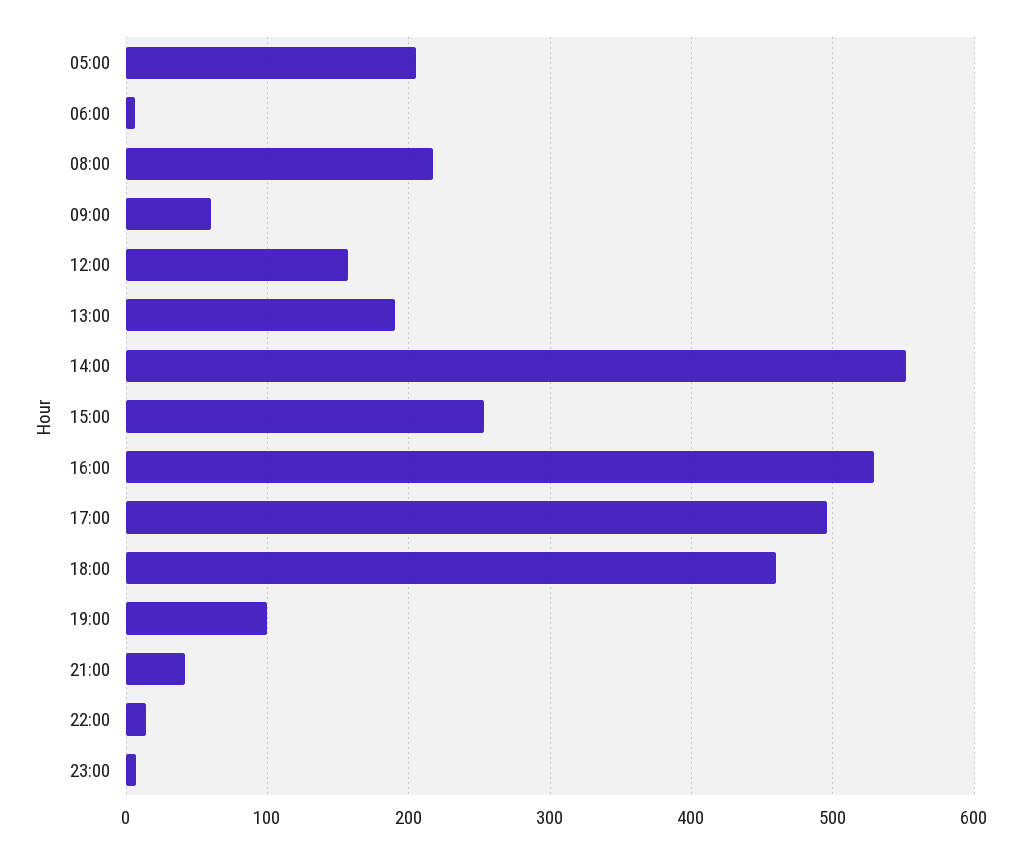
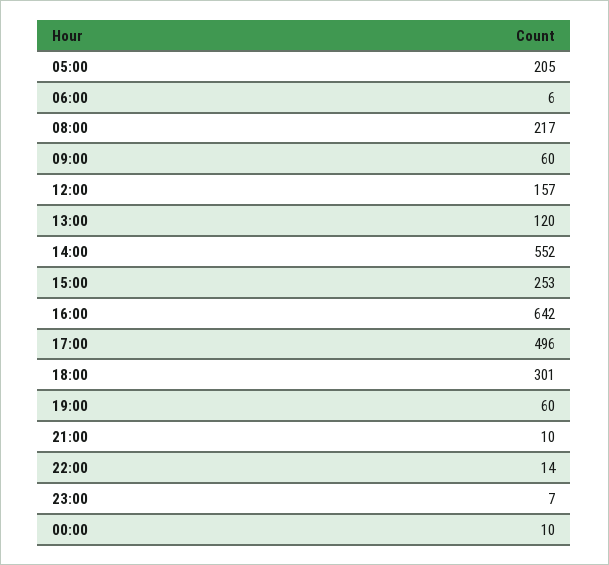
  {
    "05:00": 205,
    "06:00": 6,
    "08:00": 217,
    "09:00": 60,
    "12:00": 157,
-   "13:00": 190,
+   "13:00": 120,
    "14:00": 552,
    "15:00": 253,
-   "16:00": 530,
+   "16:00": 642,
    "17:00": 496,
-   "18:00": 460,
+   "18:00": 301,
-   "19:00": 100,
+   "19:00": 60,
-   "21:00": 40,
+   "21:00": 10,
    "22:00": 14,
-   "23:00": 7
+   "23:00": 7,
+   "00:00": 10
  }

